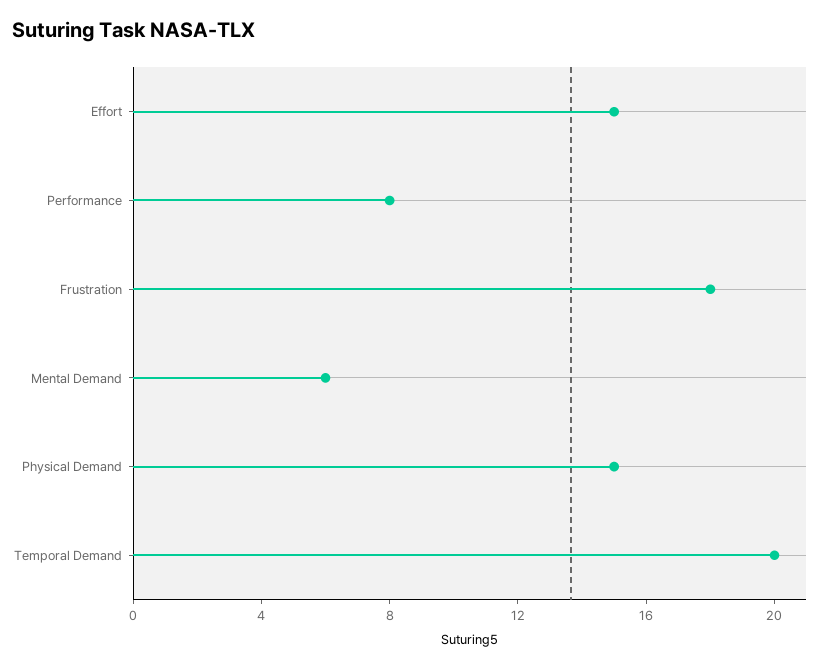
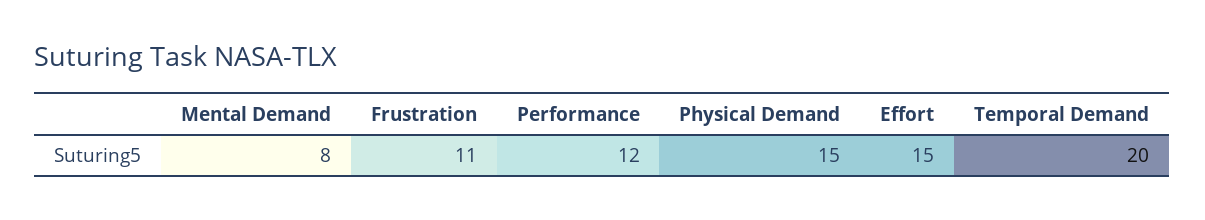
  {
    "Effort": 15,
-   "Performance": 8,
+   "Performance": 12,
-   "Frustration": 18,
+   "Frustration": 11,
-   "Mental Demand": 6,
+   "Mental Demand": 8,
    "Physical Demand": 15,
    "Temporal Demand": 20
  }

